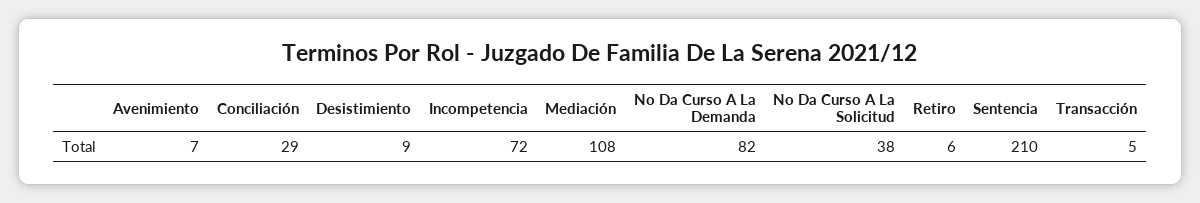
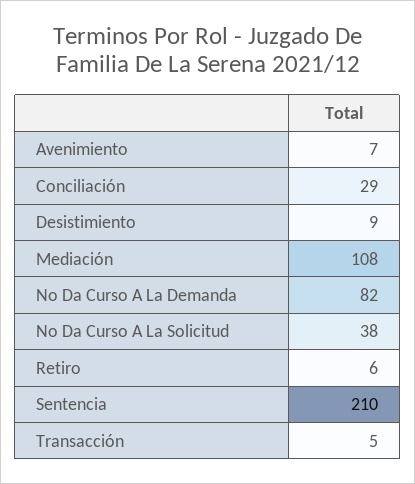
  {
    "Avenimiento": 7,
    "Conciliación": 29,
    "Desistimiento": 9,
-   "Incompetencia": 72,
    "Mediación": 108,
    "No Da Curso A La Demanda": 82,
    "No Da Curso A La Solicitud": 38,
    "Retiro": 6,
    "Sentencia": 210,
    "Transacción": 5
  }

